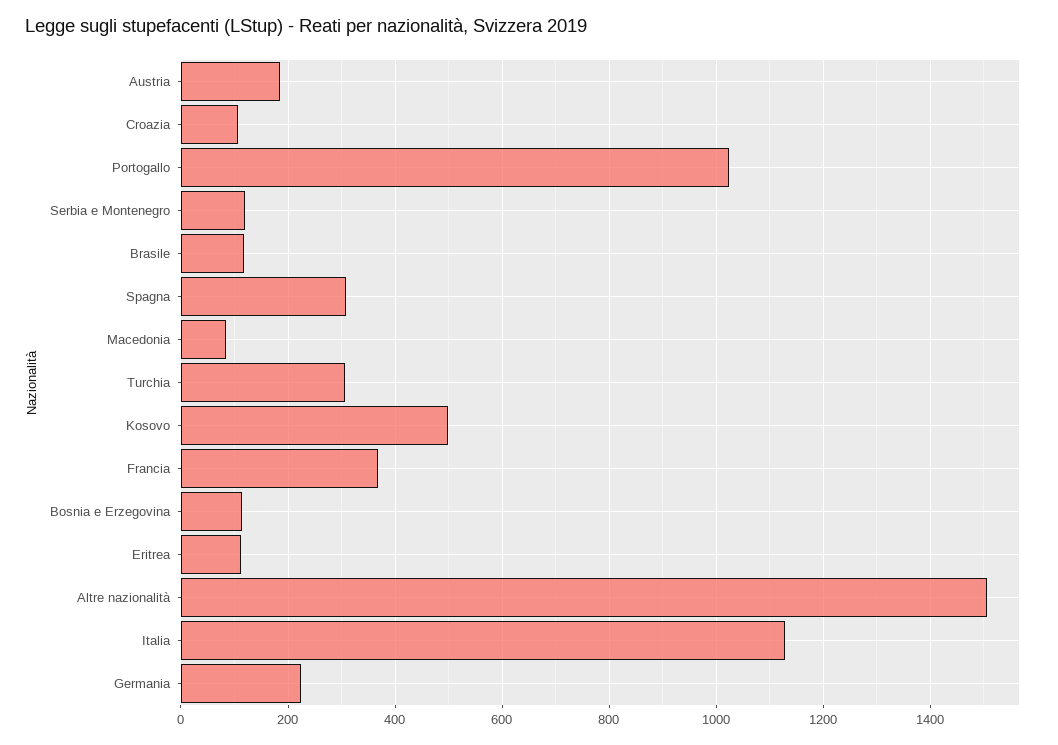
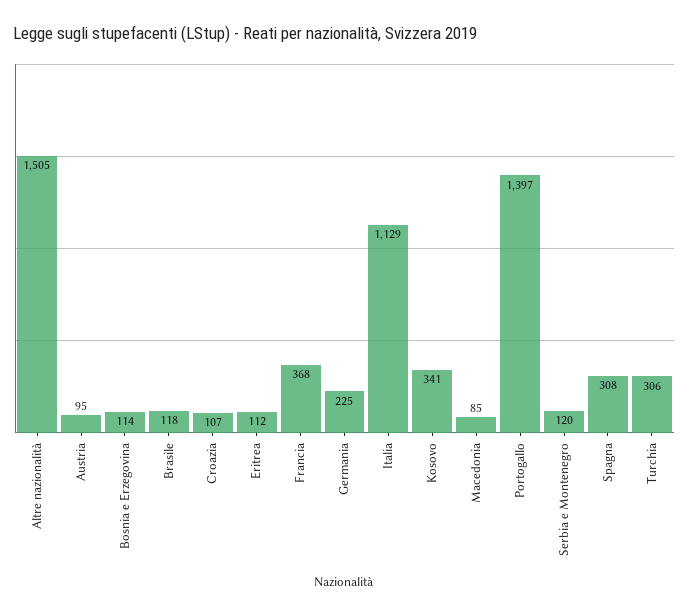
  {
-   "Austria": 180,
+   "Austria": 95,
    "Croazia": 107,
-   "Portogallo": 1020,
+   "Portogallo": 1397,
    "Serbia e Montenegro": 120,
    "Brasile": 118,
    "Spagna": 308,
    "Macedonia": 85,
    "Turchia": 306,
-   "Kosovo": 500,
+   "Kosovo": 341,
    "Francia": 368,
    "Bosnia e Erzegovina": 114,
    "Eritrea": 112,
    "Altre nazionalità": 1505,
    "Italia": 1129,
    "Germania": 225
  }

